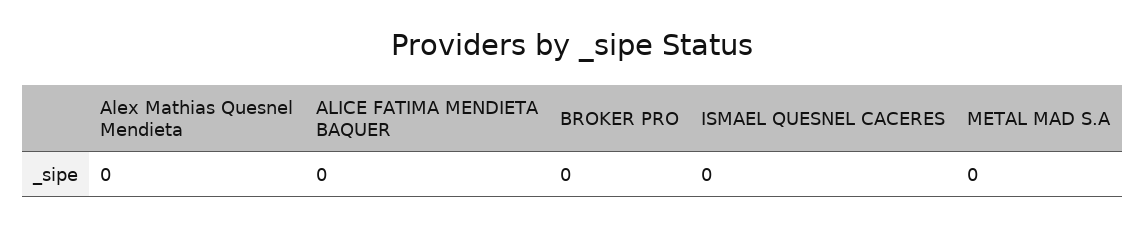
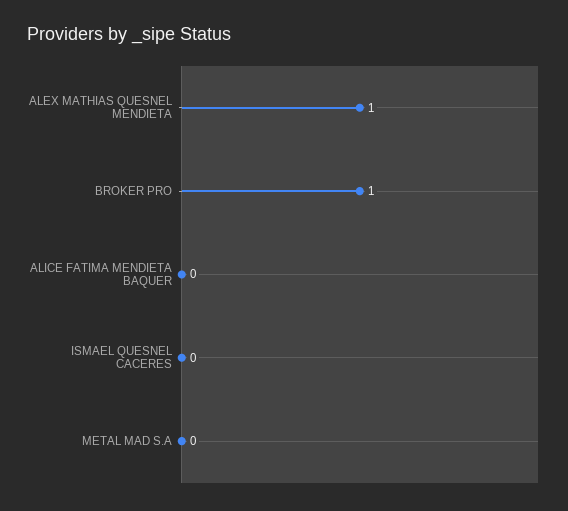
  {
-   "Alex Mathias Quesnel Mendieta": 0,
+   "Alex Mathias Quesnel Mendieta": 1,
    "ALICE FATIMA MENDIETA BAQUER": 0,
-   "BROKER PRO": 0,
+   "BROKER PRO": 1,
    "ISMAEL QUESNEL CACERES": 0,
    "METAL MAD S.A": 0
  }

